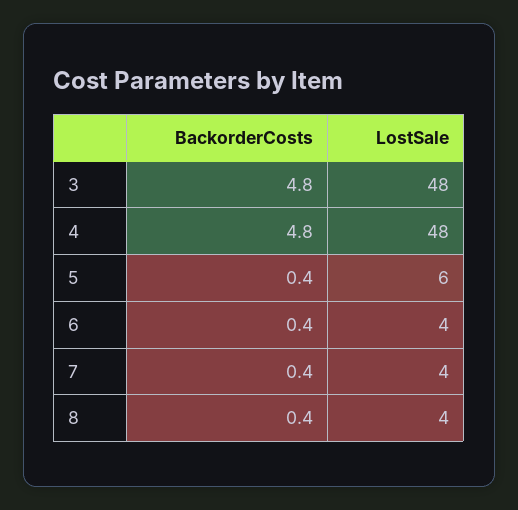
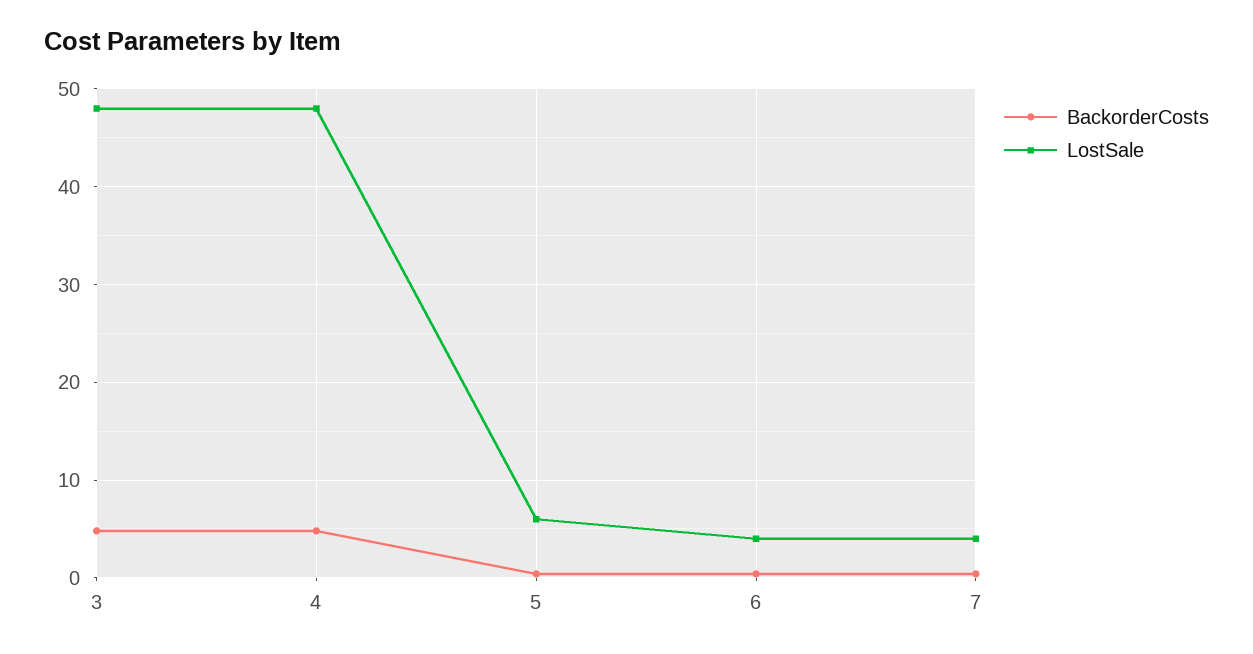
  {
    "BackorderCosts": {
      "3": 4.8,
      "4": 4.8,
      "5": 0.4,
      "6": 0.4,
-     "7": 0.4,
+     "7": 0.4
-     "8": 0.4
    },
    "LostSale": {
      "3": 48,
      "4": 48,
      "5": 6,
      "6": 4,
-     "7": 4,
+     "7": 4
-     "8": 4
    }
  }

